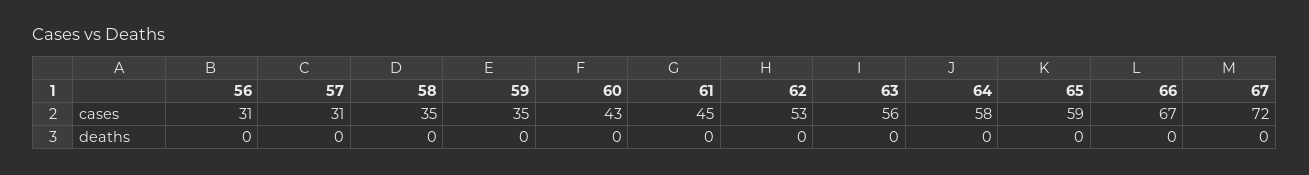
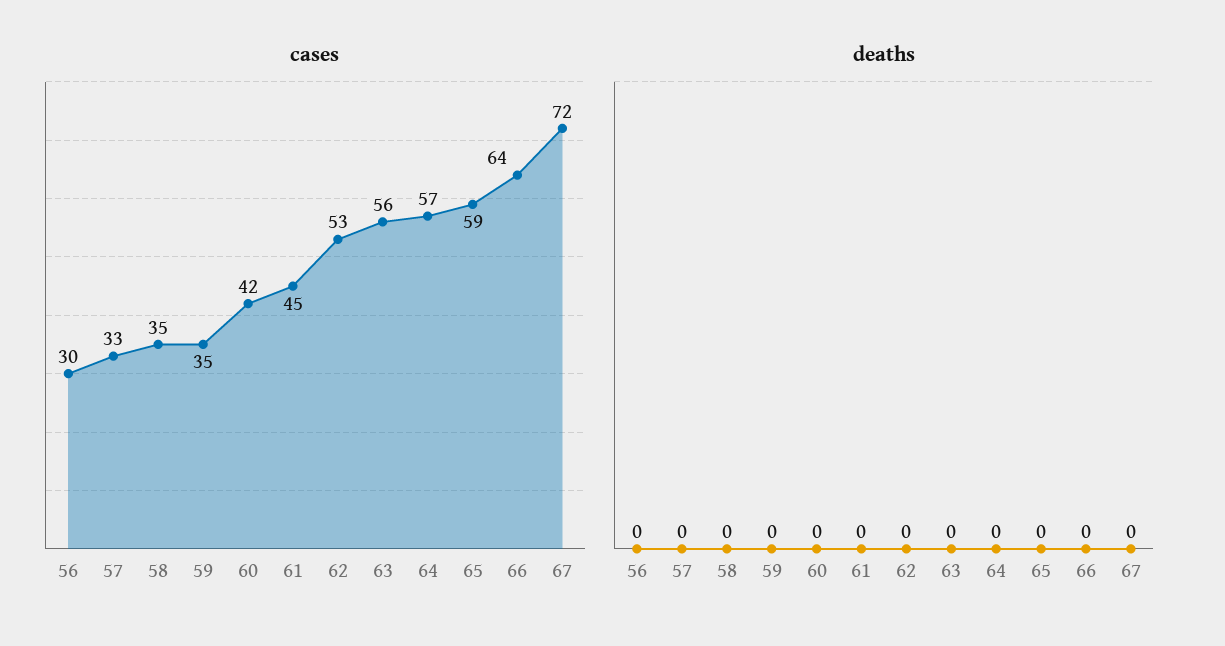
  {
    "cases": {
-     "56": 31,
+     "56": 30,
-     "57": 31,
+     "57": 33,
      "58": 35,
      "59": 35,
-     "60": 43,
+     "60": 42,
      "61": 45,
      "62": 53,
      "63": 56,
-     "64": 58,
+     "64": 57,
      "65": 59,
-     "66": 67,
+     "66": 64,
      "67": 72
    },
    "deaths": {
      "56": 0,
      "57": 0,
      "58": 0,
      "59": 0,
      "60": 0,
      "61": 0,
      "62": 0,
      "63": 0,
      "64": 0,
      "65": 0,
      "66": 0,
      "67": 0
    }
  }

